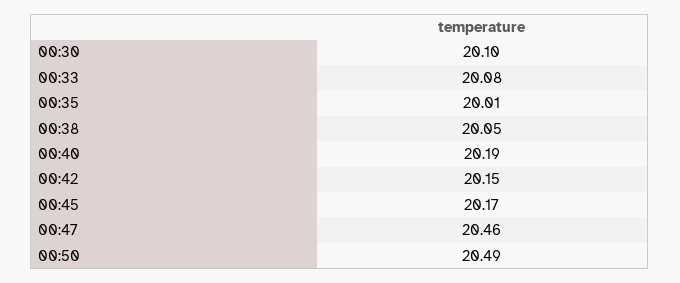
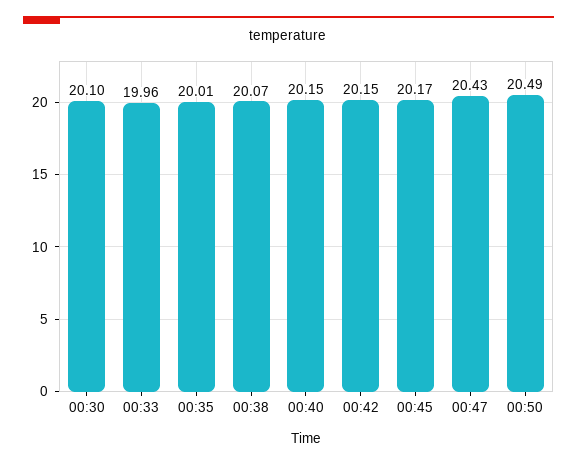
  {
    "00:30": 20.1,
-   "00:33": 20.08,
+   "00:33": 19.96,
    "00:35": 20.01,
-   "00:38": 20.05,
+   "00:38": 20.07,
-   "00:40": 20.19,
+   "00:40": 20.15,
    "00:42": 20.15,
    "00:45": 20.17,
-   "00:47": 20.46,
+   "00:47": 20.43,
    "00:50": 20.49
  }

